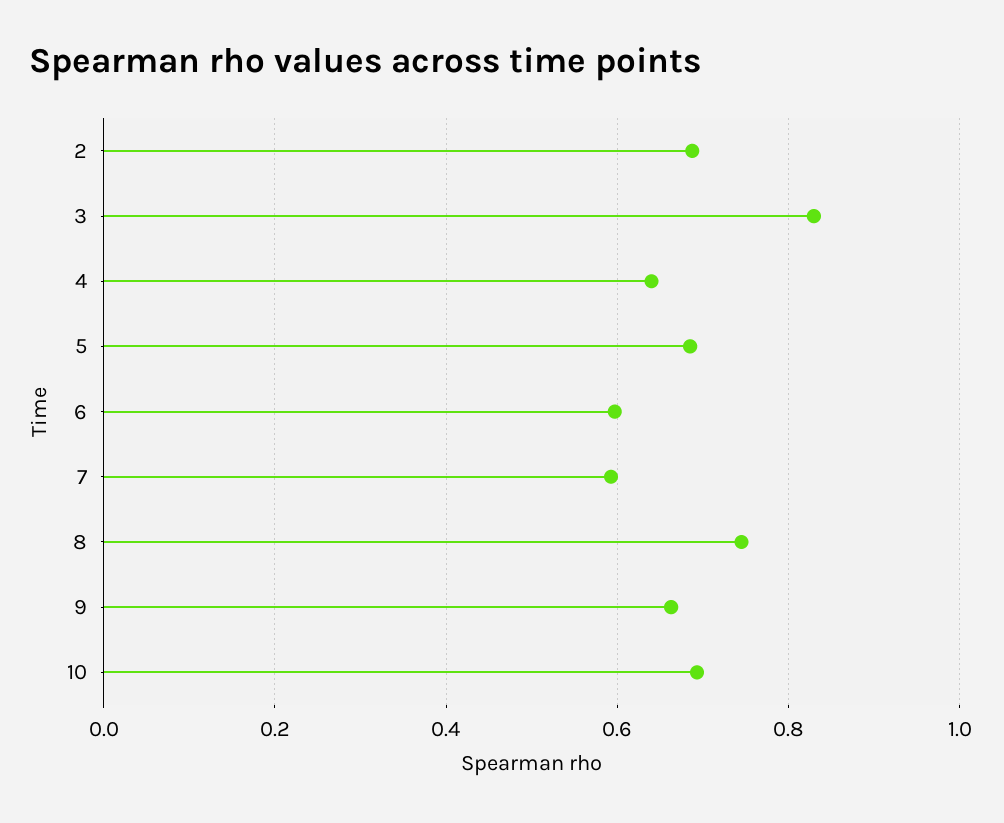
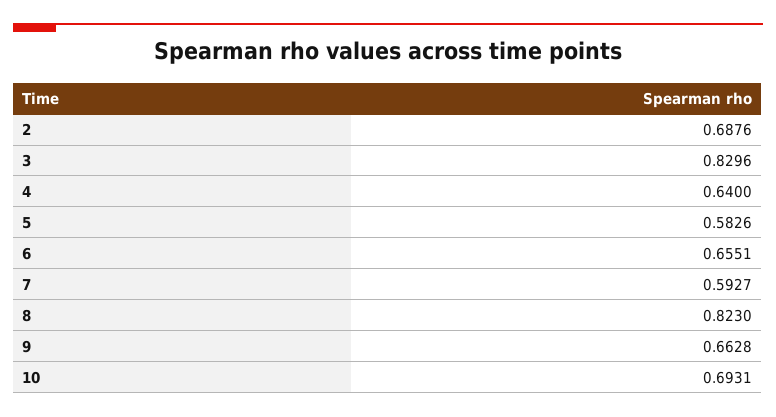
  {
    "2": 0.6876,
    "3": 0.8296,
    "4": 0.64,
-   "5": 0.68,
+   "5": 0.5826,
-   "6": 0.6,
+   "6": 0.6551,
    "7": 0.5927,
-   "8": 0.74,
+   "8": 0.823,
    "9": 0.6628,
    "10": 0.6931
  }

